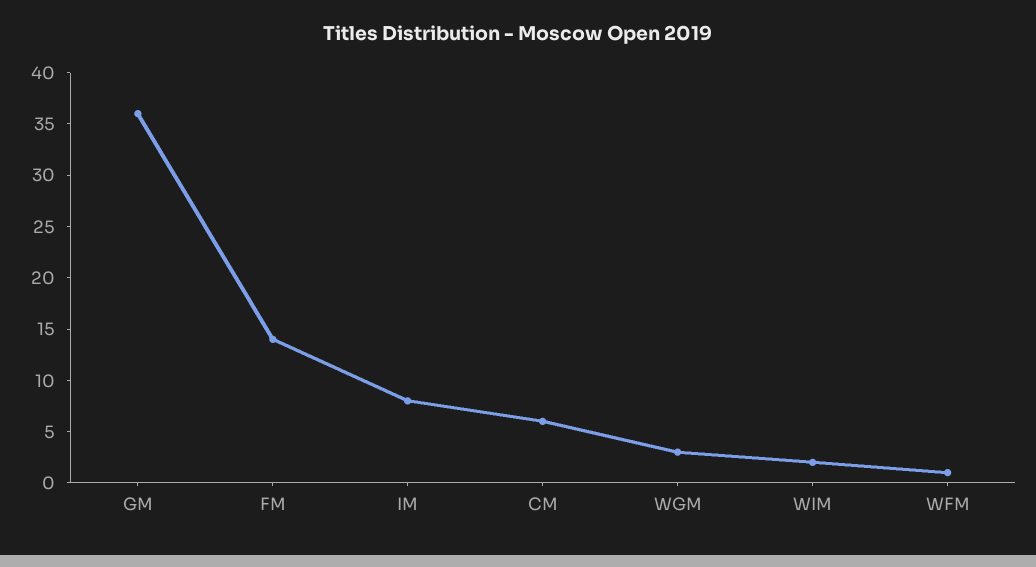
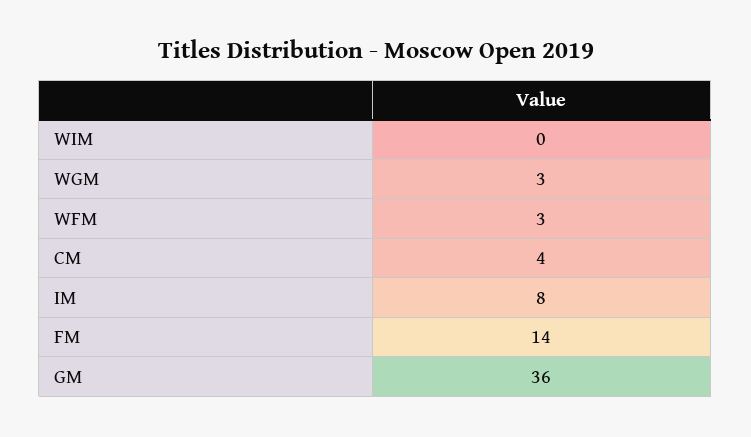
  {
    "GM": 36,
    "FM": 14,
    "IM": 8,
-   "CM": 6,
+   "CM": 4,
    "WGM": 3,
-   "WIM": 2,
+   "WIM": 0,
-   "WFM": 1
+   "WFM": 3
  }

